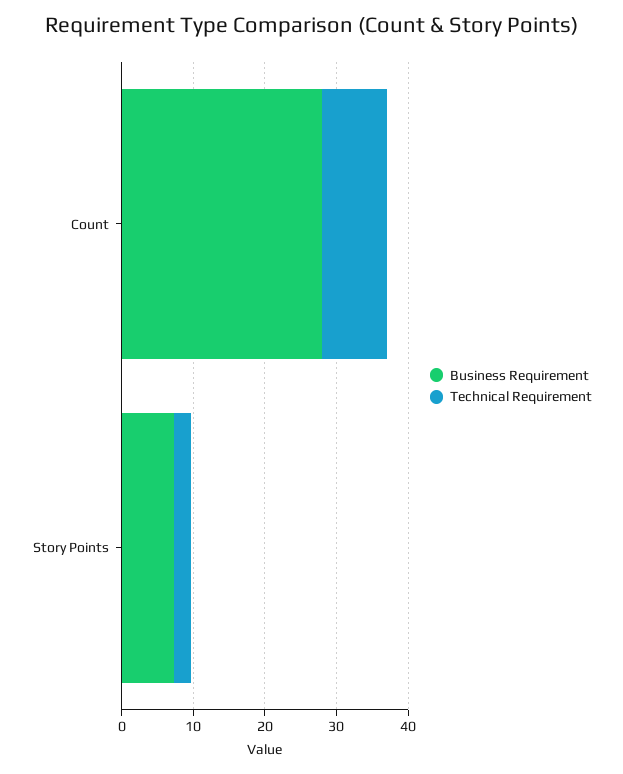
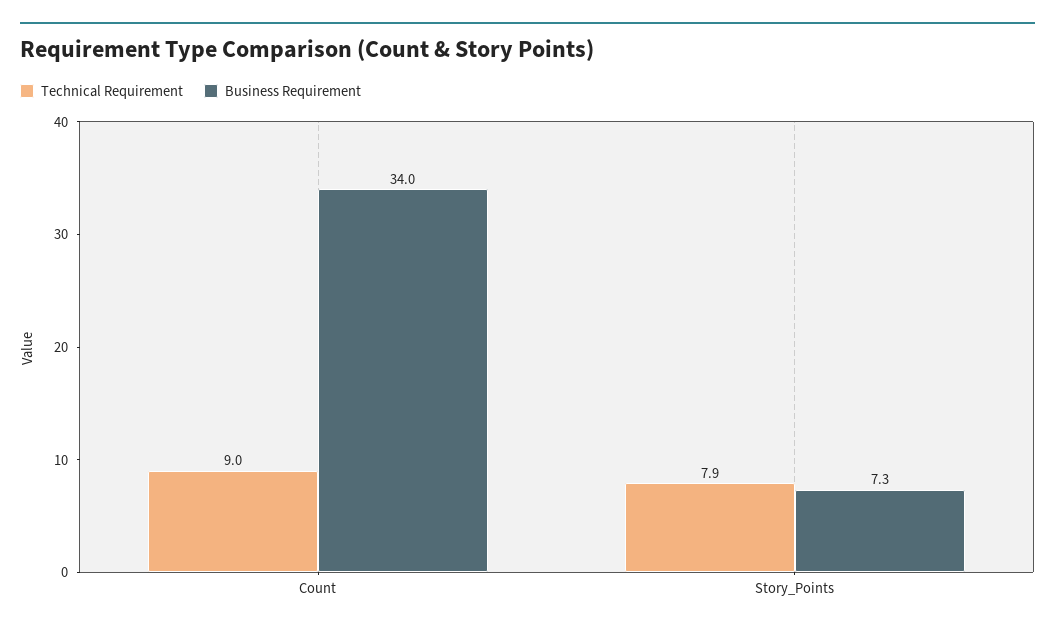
  {
    "Business Requirement": {
-     "Count": 28,
+     "Count": 34,
      "Story Points": 7.3
    },
    "Technical Requirement": {
      "Count": 9,
-     "Story Points": 2
+     "Story Points": 7.9
    }
  }

